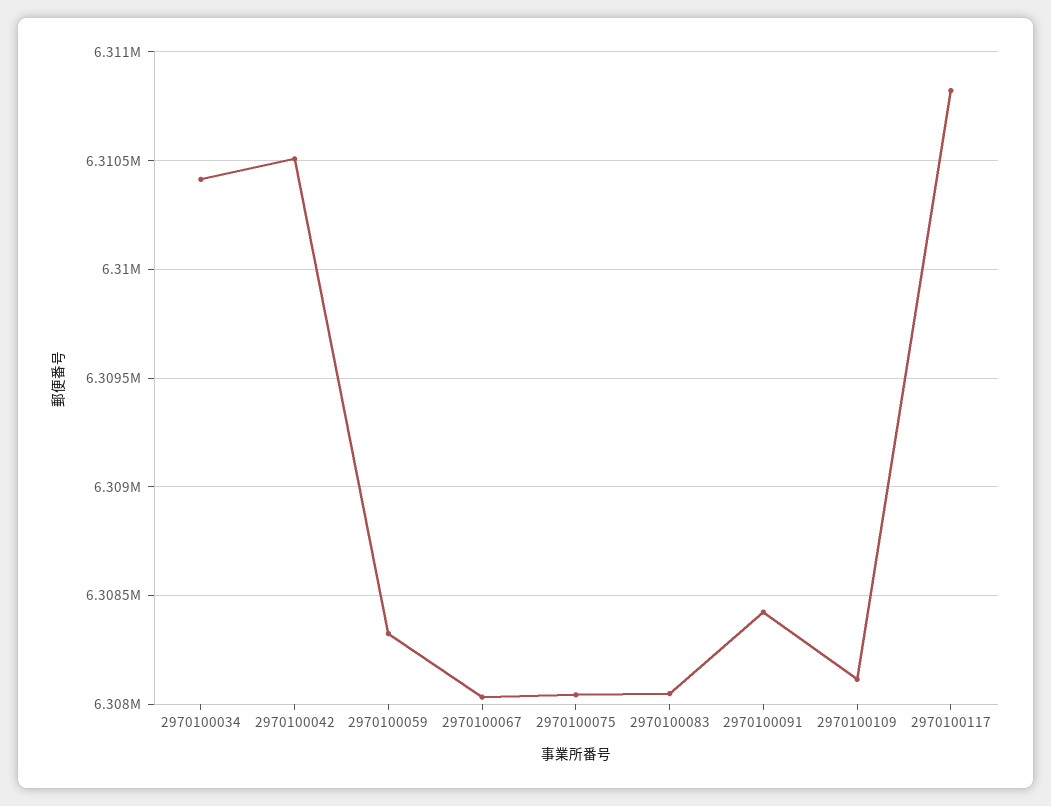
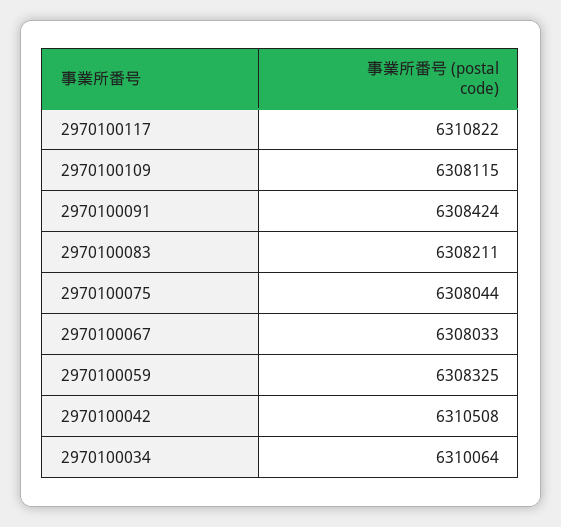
  {
-   "2970100034": 6310400,
+   "2970100034": 6310064,
    "2970100042": 6310508,
    "2970100059": 6308325,
    "2970100067": 6308033,
    "2970100075": 6308044,
-   "2970100083": 6308050,
+   "2970100083": 6308211,
    "2970100091": 6308424,
    "2970100109": 6308115,
    "2970100117": 6310822
  }

